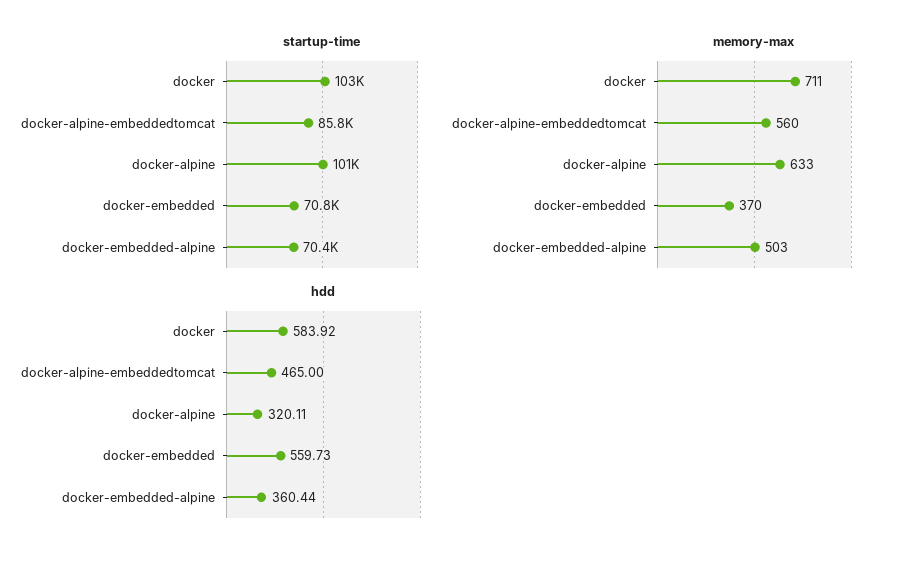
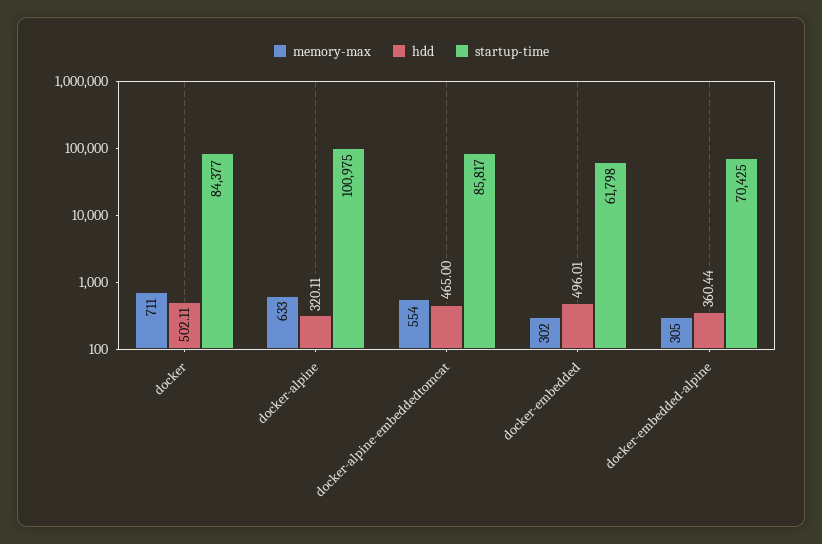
  {
    "startup-time": {
-     "docker": 103000,
+     "docker": 84377,
      "docker-alpine-embeddedtomcat": 85817,
      "docker-alpine": 100975,
-     "docker-embedded": 70800,
+     "docker-embedded": 61798,
      "docker-embedded-alpine": 70425
    },
    "memory-max": {
      "docker": 711,
-     "docker-alpine-embeddedtomcat": 560,
+     "docker-alpine-embeddedtomcat": 554,
      "docker-alpine": 633,
-     "docker-embedded": 370,
+     "docker-embedded": 302,
-     "docker-embedded-alpine": 503
+     "docker-embedded-alpine": 305
    },
    "hdd": {
-     "docker": 583.92,
+     "docker": 502.11,
      "docker-alpine-embeddedtomcat": 465,
      "docker-alpine": 320.11,
-     "docker-embedded": 559.73,
+     "docker-embedded": 496.01,
      "docker-embedded-alpine": 360.44
    }
  }

